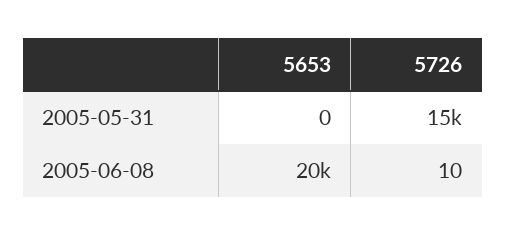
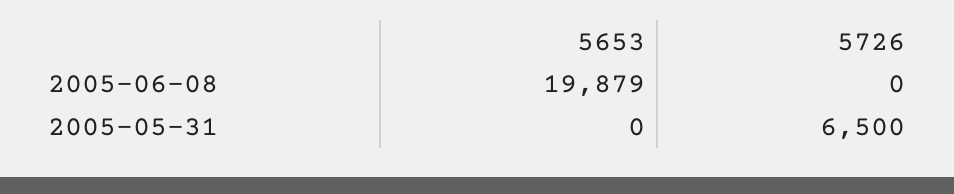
  {
    "5653": {
      "2005-05-31": 0,
      "2005-06-08": 19879
    },
    "5726": {
-     "2005-05-31": 15000,
+     "2005-05-31": 6500,
-     "2005-06-08": 10
+     "2005-06-08": 0
    }
  }

